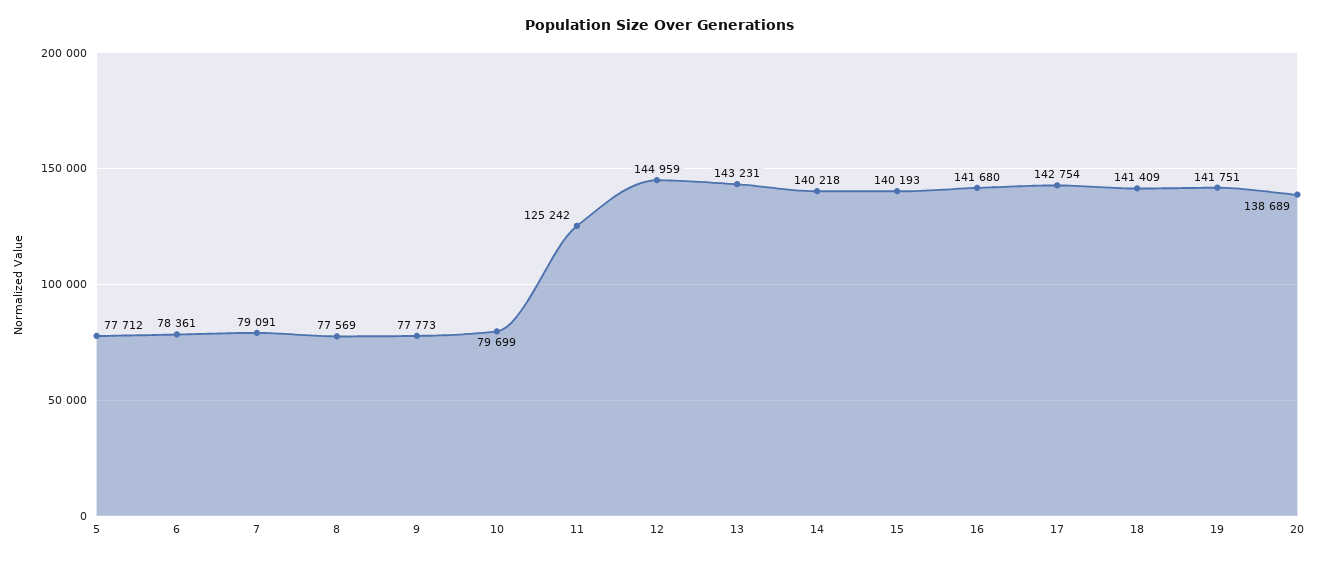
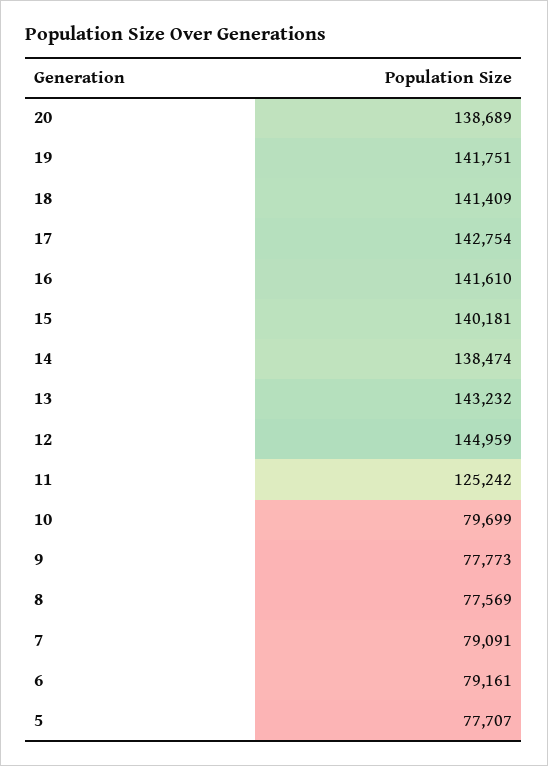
  {
-   "5": 77712,
+   "5": 77707,
-   "6": 78361,
+   "6": 79161,
    "7": 79091,
    "8": 77569,
    "9": 77773,
    "10": 79699,
    "11": 125242,
    "12": 144959,
-   "13": 143231,
+   "13": 143232,
-   "14": 140218,
+   "14": 138474,
-   "15": 140193,
+   "15": 140181,
-   "16": 141680,
+   "16": 141610,
    "17": 142754,
    "18": 141409,
    "19": 141751,
    "20": 138689
  }

